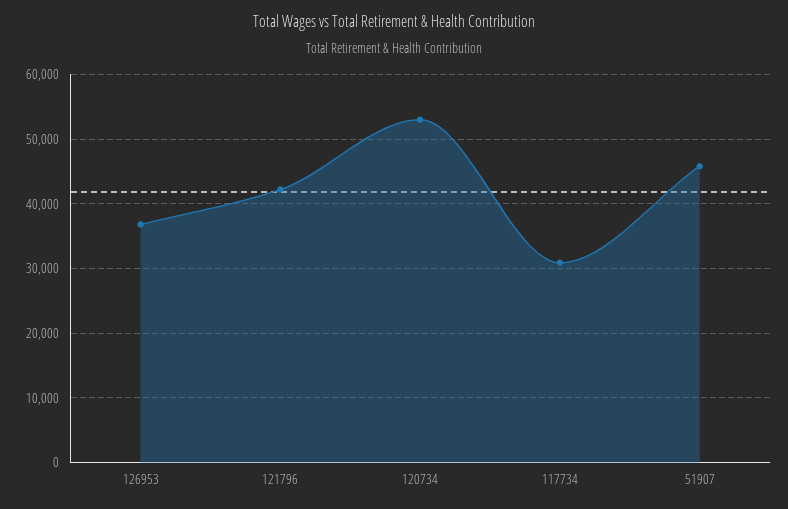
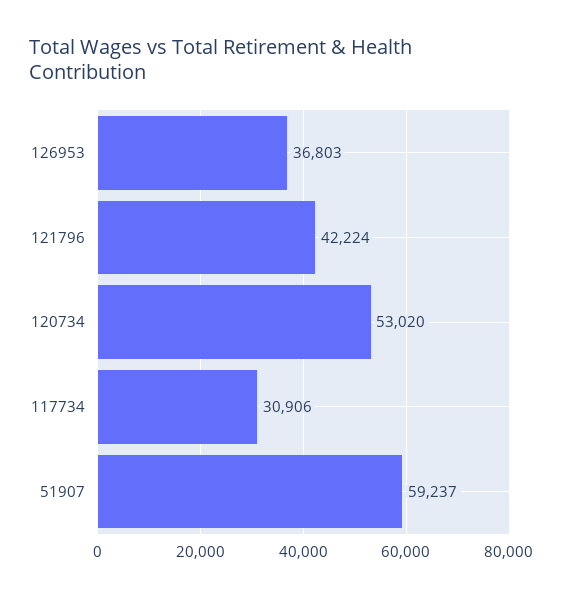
  {
    "126953": 36803,
    "121796": 42224,
    "120734": 53020,
    "117734": 30906,
-   "51907": 46000
+   "51907": 59237
  }

